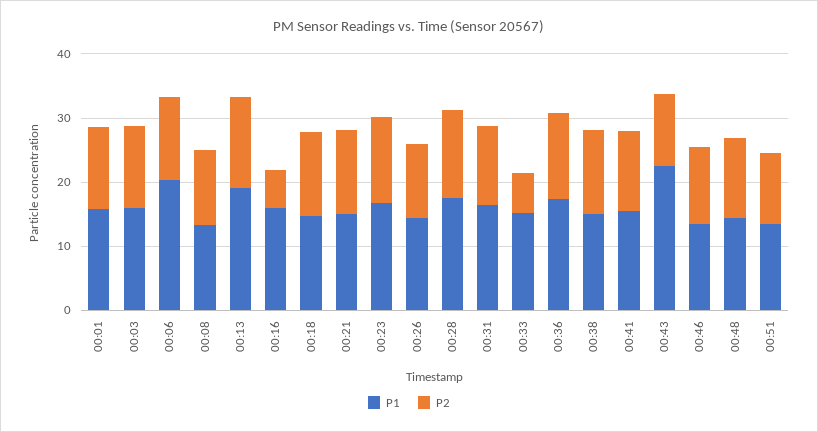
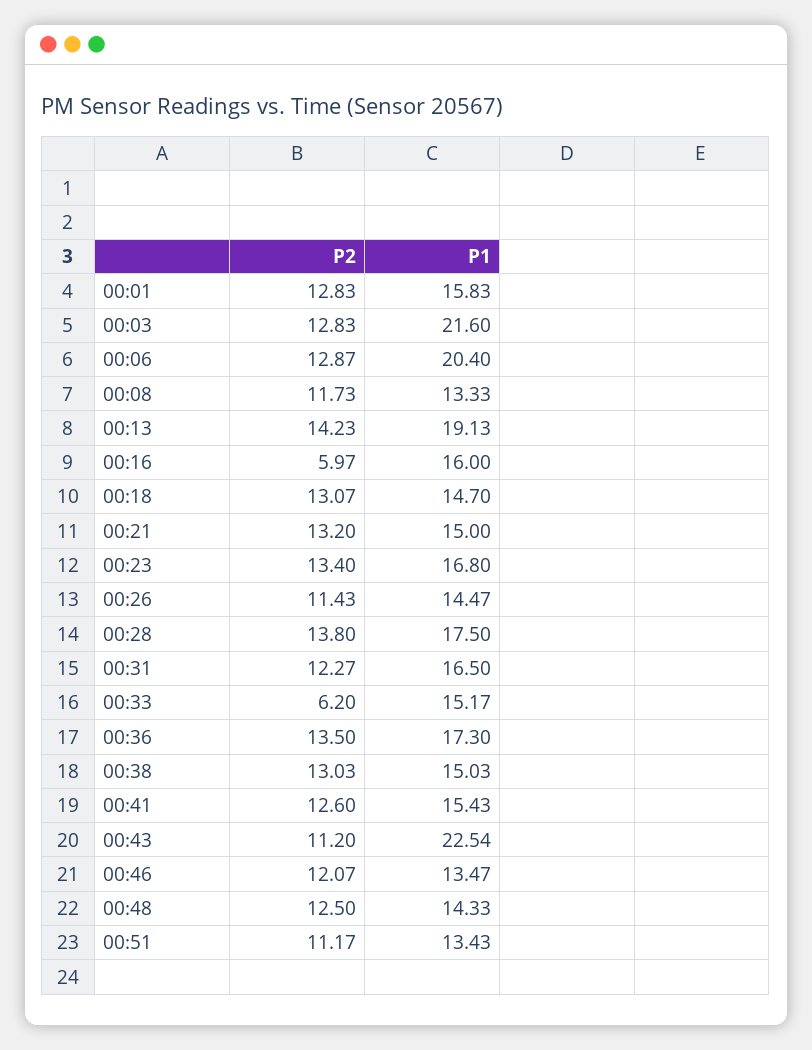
  {
    "P1": {
      "00:01": 15.83,
-     "00:03": 16,
+     "00:03": 21.6,
      "00:06": 20.4,
      "00:08": 13.33,
      "00:13": 19.13,
      "00:16": 16,
      "00:18": 14.7,
      "00:21": 15,
      "00:23": 16.8,
      "00:26": 14.47,
      "00:28": 17.5,
      "00:31": 16.5,
      "00:33": 15.17,
      "00:36": 17.3,
      "00:38": 15.03,
      "00:41": 15.43,
      "00:43": 22.54,
      "00:46": 13.47,
      "00:48": 14.33,
      "00:51": 13.43
    },
    "P2": {
      "00:01": 12.83,
      "00:03": 12.83,
      "00:06": 12.87,
      "00:08": 11.73,
      "00:13": 14.23,
      "00:16": 5.97,
      "00:18": 13.07,
      "00:21": 13.2,
      "00:23": 13.4,
      "00:26": 11.43,
      "00:28": 13.8,
      "00:31": 12.27,
      "00:33": 6.2,
      "00:36": 13.5,
      "00:38": 13.03,
      "00:41": 12.6,
      "00:43": 11.2,
      "00:46": 12.07,
      "00:48": 12.5,
      "00:51": 11.17
    }
  }

